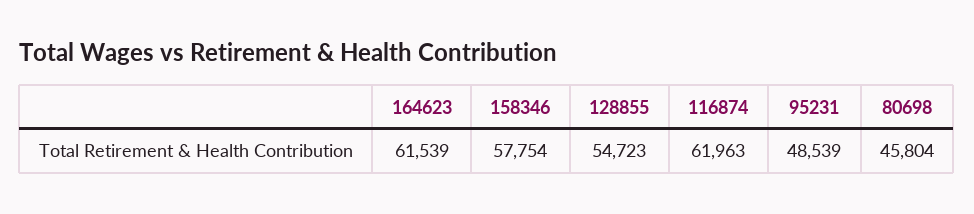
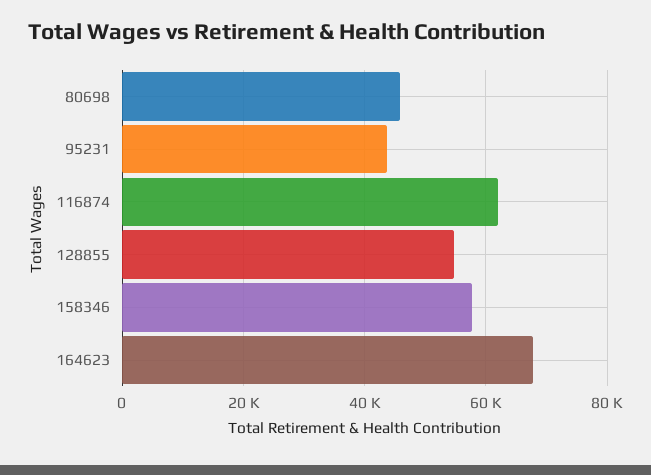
  {
-   "164623": 61539,
+   "164623": 68000,
    "158346": 57754,
    "128855": 54723,
    "116874": 61963,
-   "95231": 48539,
+   "95231": 44000,
    "80698": 45804
  }

